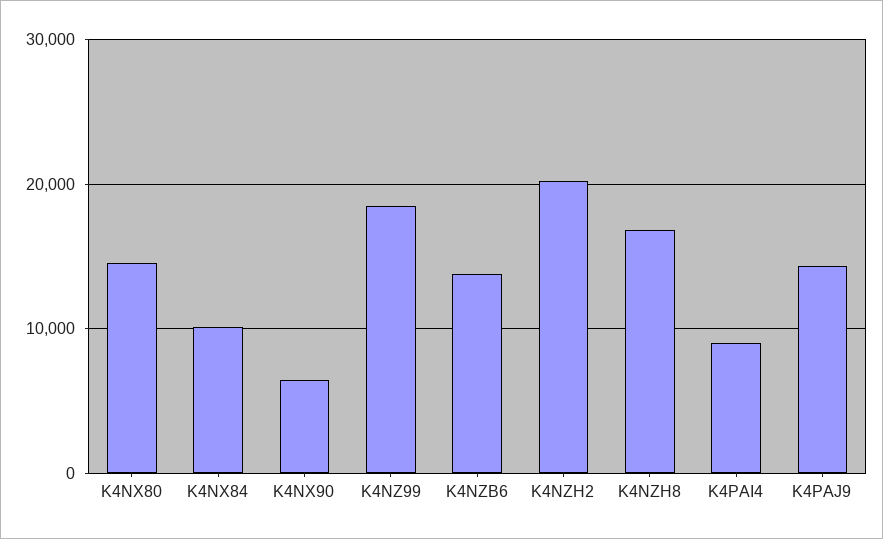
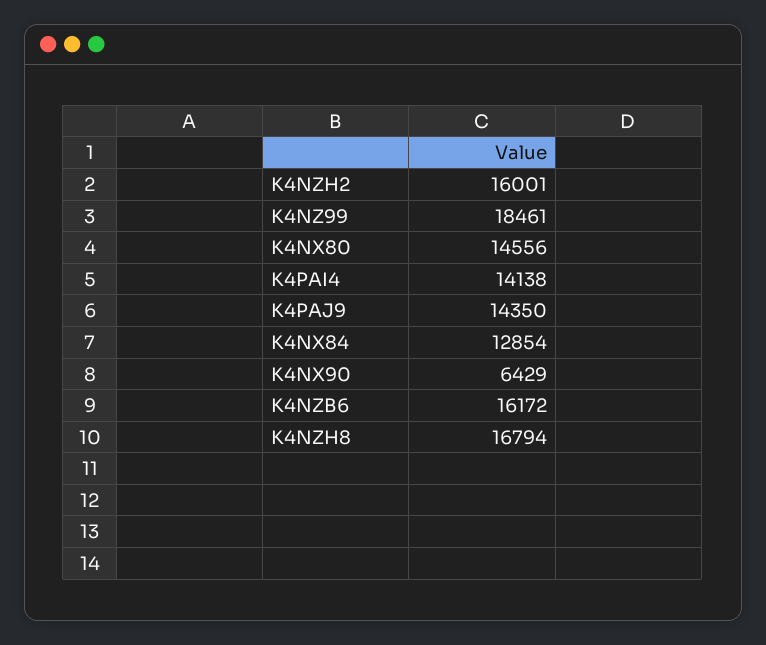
  {
    "K4NX80": 14556,
-   "K4NX84": 10000,
+   "K4NX84": 12854,
    "K4NX90": 6429,
    "K4NZ99": 18461,
-   "K4NZB6": 14000,
+   "K4NZB6": 16172,
-   "K4NZH2": 20000,
+   "K4NZH2": 16001,
    "K4NZH8": 16794,
-   "K4PAI4": 9000,
+   "K4PAI4": 14138,
    "K4PAJ9": 14350
  }

